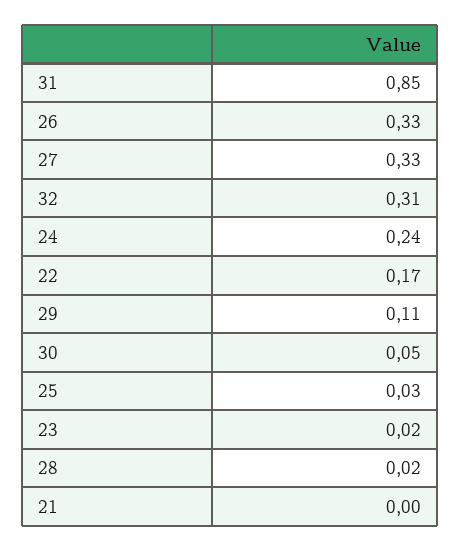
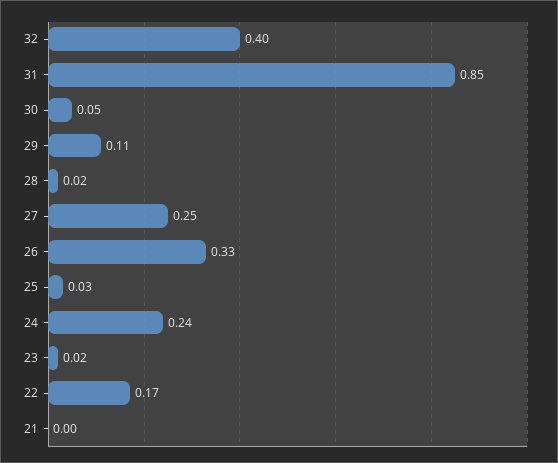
  {
    "31": 0.85,
    "26": 0.33,
-   "27": 0.33,
+   "27": 0.25,
-   "32": 0.31,
+   "32": 0.4,
    "24": 0.24,
    "22": 0.17,
    "29": 0.11,
    "30": 0.05,
    "25": 0.03,
    "23": 0.02,
    "28": 0.02,
    "21": 0
  }

